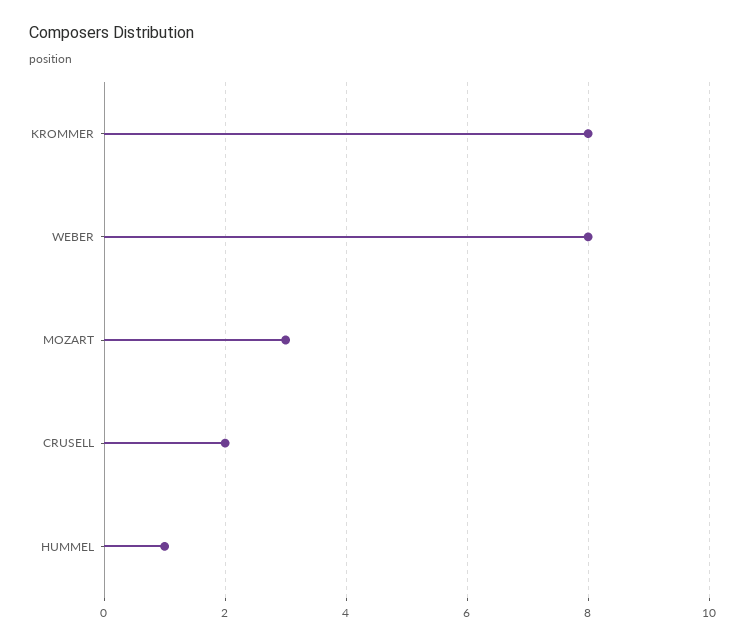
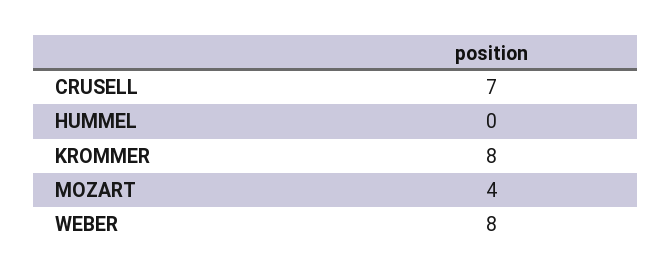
  {
    "KROMMER": 8,
    "WEBER": 8,
-   "MOZART": 3,
+   "MOZART": 4,
-   "CRUSELL": 2,
+   "CRUSELL": 7,
-   "HUMMEL": 1
+   "HUMMEL": 0
  }

